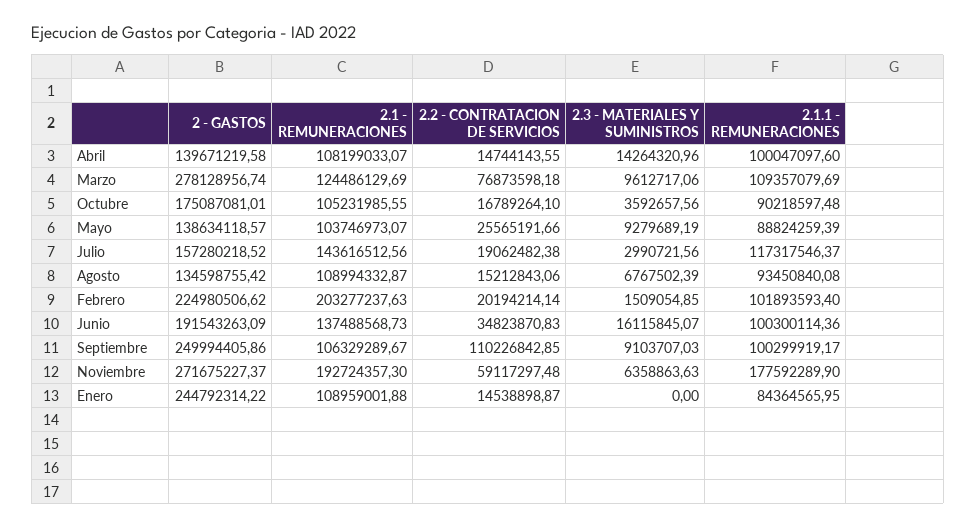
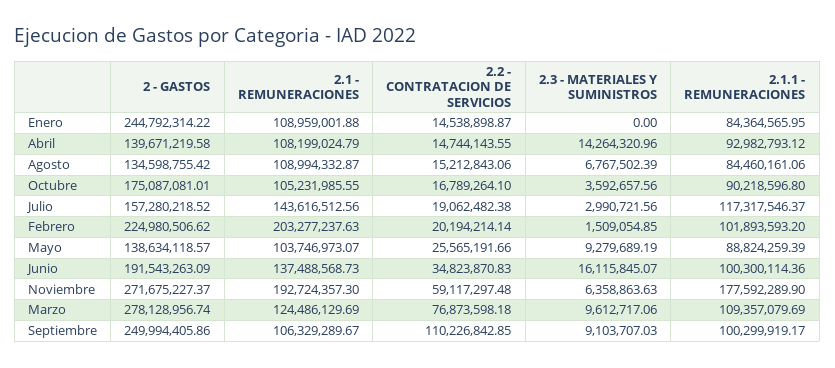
  {
    "2 - GASTOS": {
      "Abril": 139671219.58,
      "Marzo": 278128956.74,
      "Octubre": 175087081.01,
      "Mayo": 138634118.57,
      "Julio": 157280218.52,
      "Agosto": 134598755.42,
      "Febrero": 224980506.62,
      "Junio": 191543263.09,
      "Septiembre": 249994405.86,
      "Noviembre": 271675227.37,
      "Enero": 244792314.22
    },
    "2.1 - REMUNERACIONES": {
-     "Abril": 108199033.07,
+     "Abril": 108199024.79,
      "Marzo": 124486129.69,
      "Octubre": 105231985.55,
      "Mayo": 103746973.07,
      "Julio": 143616512.56,
      "Agosto": 108994332.87,
      "Febrero": 203277237.63,
      "Junio": 137488568.73,
      "Septiembre": 106329289.67,
      "Noviembre": 192724357.3,
      "Enero": 108959001.88
    },
    "2.2 - CONTRATACION DE SERVICIOS": {
      "Abril": 14744143.55,
      "Marzo": 76873598.18,
      "Octubre": 16789264.1,
      "Mayo": 25565191.66,
      "Julio": 19062482.38,
      "Agosto": 15212843.06,
      "Febrero": 20194214.14,
      "Junio": 34823870.83,
      "Septiembre": 110226842.85,
      "Noviembre": 59117297.48,
      "Enero": 14538898.87
    },
    "2.3 - MATERIALES Y SUMINISTROS": {
      "Abril": 14264320.96,
      "Marzo": 9612717.06,
      "Octubre": 3592657.56,
      "Mayo": 9279689.19,
      "Julio": 2990721.56,
      "Agosto": 6767502.39,
      "Febrero": 1509054.85,
      "Junio": 16115845.07,
      "Septiembre": 9103707.03,
      "Noviembre": 6358863.63,
      "Enero": 0
    },
    "2.1.1 - REMUNERACIONES": {
-     "Abril": 100047097.6,
+     "Abril": 92982793.12,
      "Marzo": 109357079.69,
-     "Octubre": 90218597.48,
+     "Octubre": 90218596.8,
      "Mayo": 88824259.39,
      "Julio": 117317546.37,
-     "Agosto": 93450840.08,
+     "Agosto": 84460161.06,
-     "Febrero": 101893593.4,
+     "Febrero": 101893593.2,
      "Junio": 100300114.36,
      "Septiembre": 100299919.17,
      "Noviembre": 177592289.9,
      "Enero": 84364565.95
    }
  }

